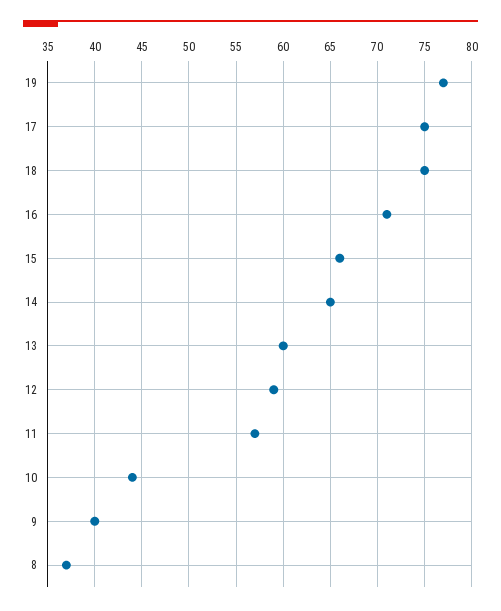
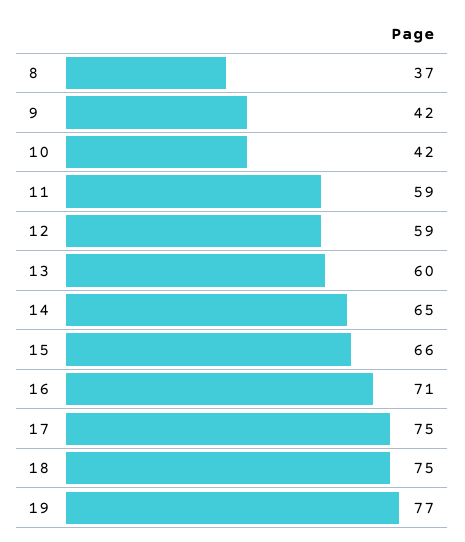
  {
    "19": 77,
    "17": 75,
    "18": 75,
    "16": 71,
    "15": 66,
    "14": 65,
    "13": 60,
    "12": 59,
-   "11": 57,
+   "11": 59,
-   "10": 44,
+   "10": 42,
-   "9": 40,
+   "9": 42,
    "8": 37
  }

